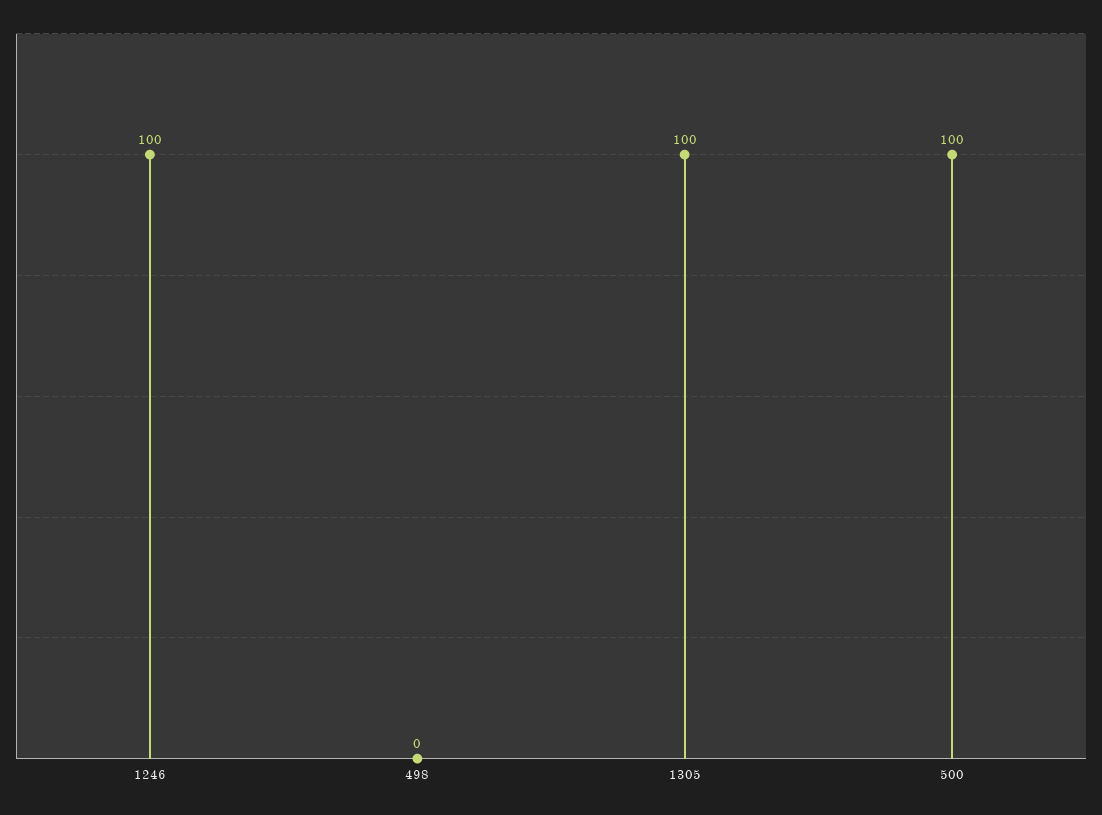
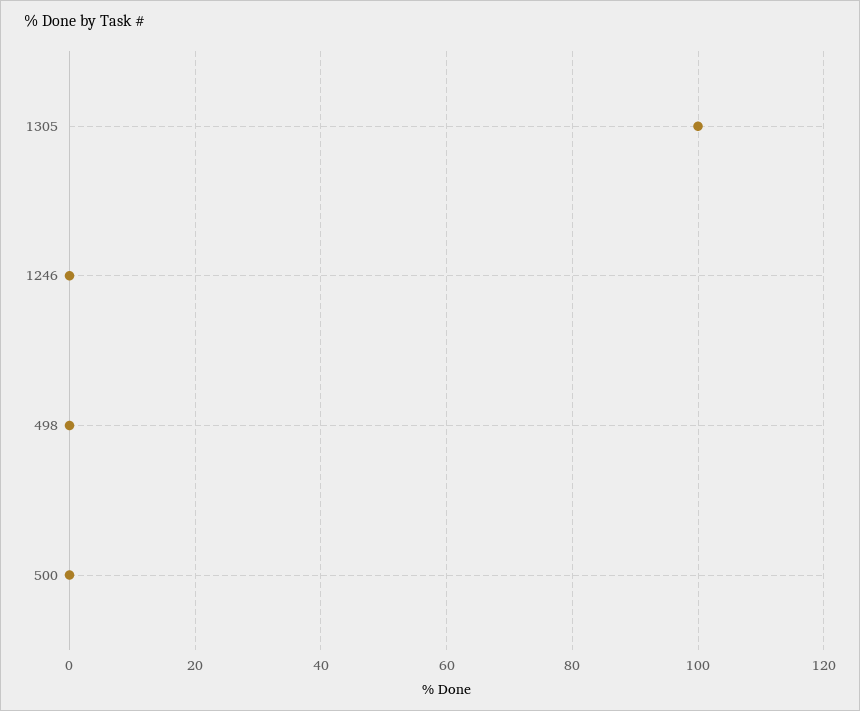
  {
-   "1246": 100,
+   "1246": 0,
    "498": 0,
    "1305": 100,
-   "500": 100
+   "500": 0
  }

